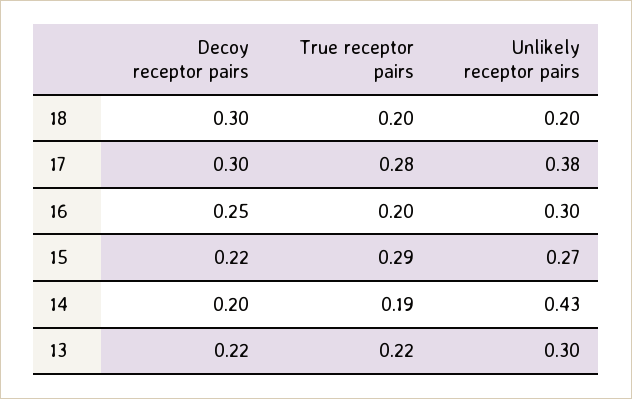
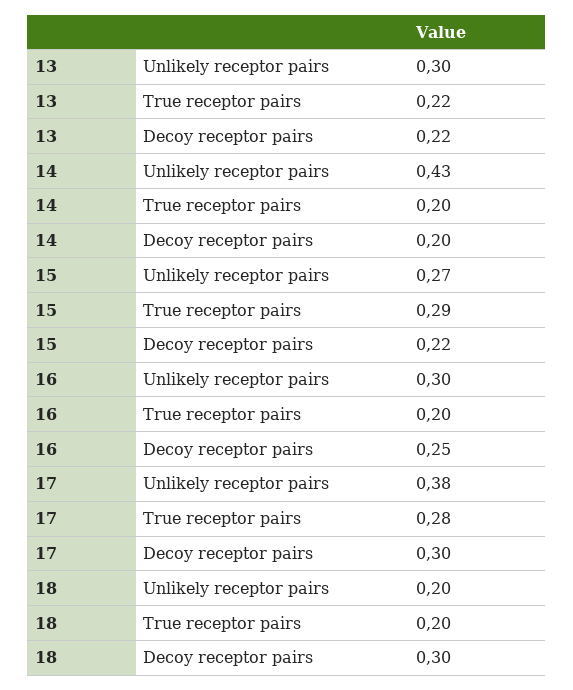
  {
    "Decoy receptor pairs": {
      "18": 0.3,
      "17": 0.3,
      "16": 0.25,
      "15": 0.22,
      "14": 0.2,
      "13": 0.22
    },
    "True receptor pairs": {
      "18": 0.2,
      "17": 0.28,
      "16": 0.2,
      "15": 0.29,
-     "14": 0.19,
+     "14": 0.2,
      "13": 0.22
    },
    "Unlikely receptor pairs": {
      "18": 0.2,
      "17": 0.38,
      "16": 0.3,
      "15": 0.27,
      "14": 0.43,
      "13": 0.3
    }
  }

